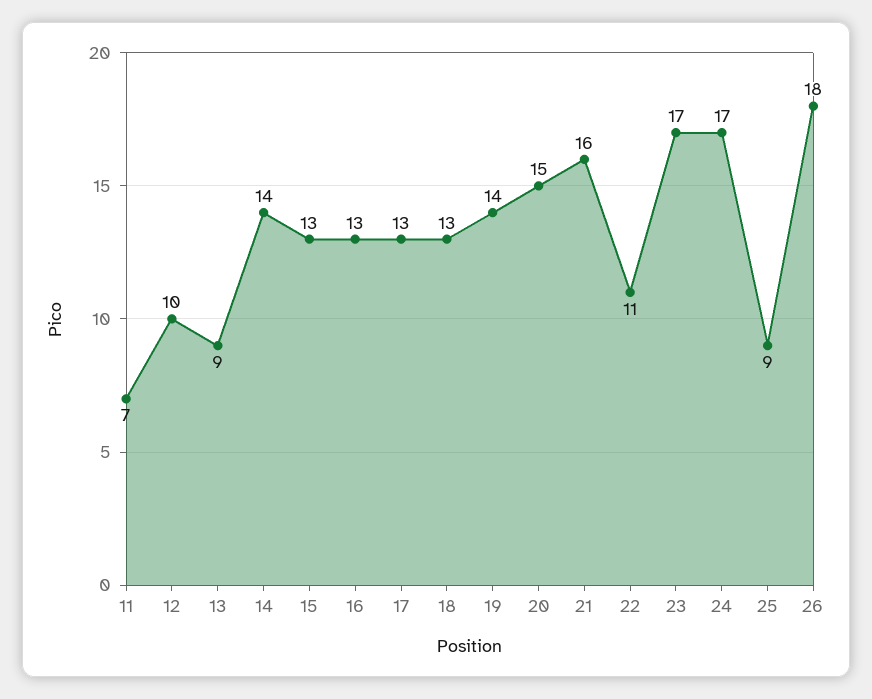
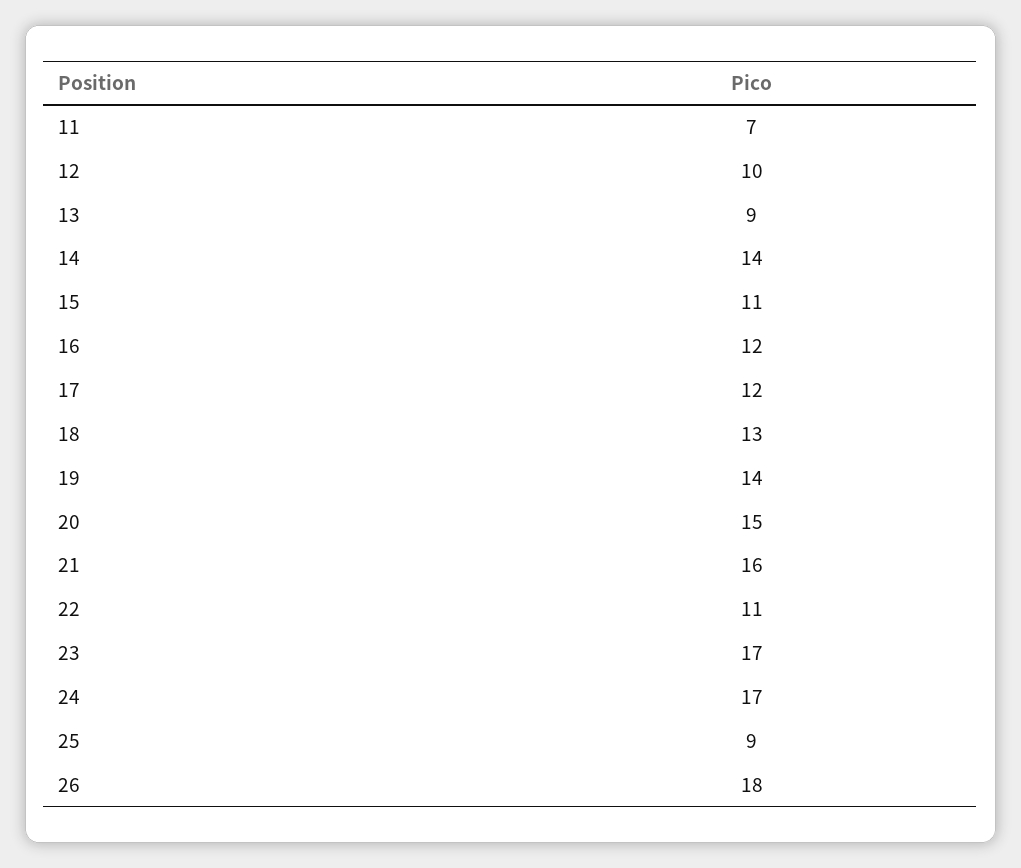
  {
    "11": 7,
    "12": 10,
    "13": 9,
    "14": 14,
-   "15": 13,
+   "15": 11,
-   "16": 13,
+   "16": 12,
-   "17": 13,
+   "17": 12,
    "18": 13,
    "19": 14,
    "20": 15,
    "21": 16,
    "22": 11,
    "23": 17,
    "24": 17,
    "25": 9,
    "26": 18
  }

